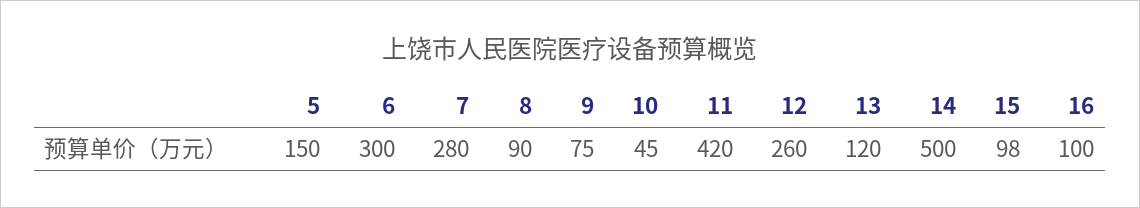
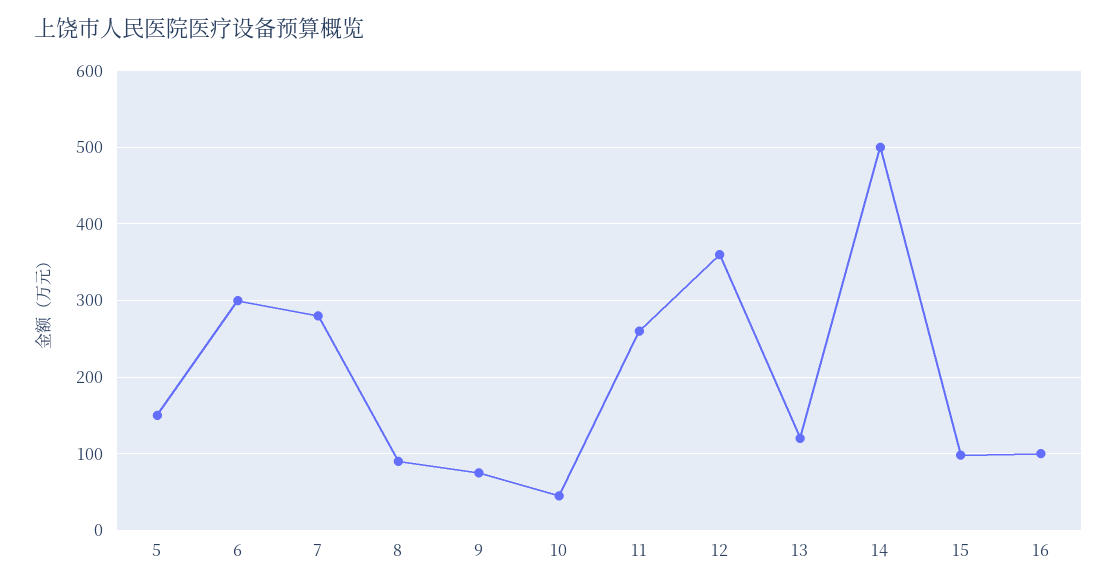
  {
    "5": 150,
    "6": 300,
    "7": 280,
    "8": 90,
    "9": 75,
    "10": 45,
-   "11": 420,
+   "11": 260,
-   "12": 260,
+   "12": 360,
    "13": 120,
    "14": 500,
    "15": 98,
    "16": 100
  }

